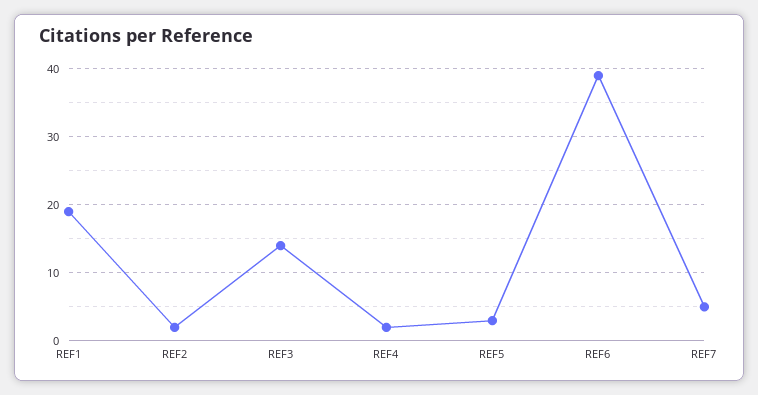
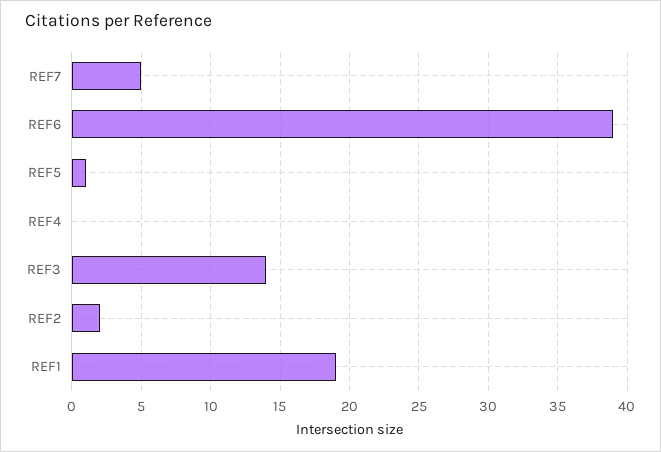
  {
    "REF1": 19,
    "REF2": 2,
    "REF3": 14,
-   "REF4": 2,
+   "REF4": 0,
-   "REF5": 3,
+   "REF5": 1,
    "REF6": 39,
    "REF7": 5
  }

